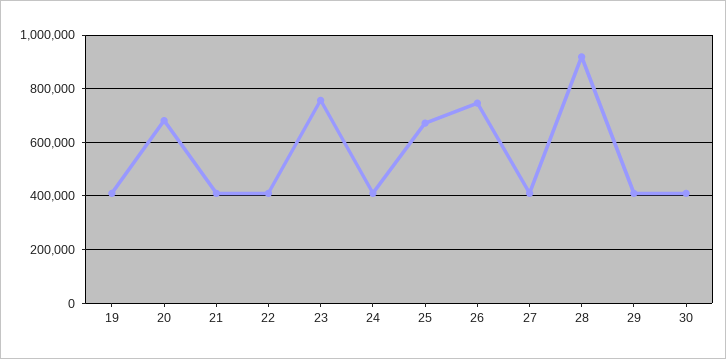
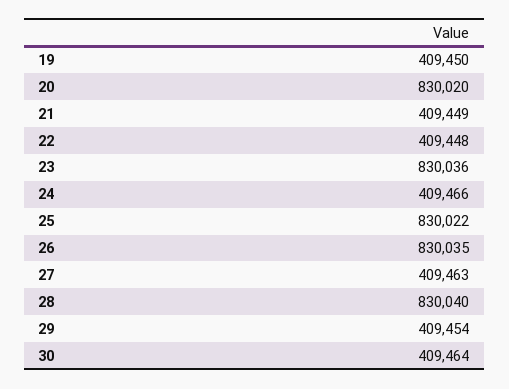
  {
    "19": 409450,
-   "20": 675000,
+   "20": 830020,
    "21": 409449,
    "22": 409448,
-   "23": 750000,
+   "23": 830036,
    "24": 409466,
-   "25": 675000,
+   "25": 830022,
-   "26": 750000,
+   "26": 830035,
    "27": 409463,
-   "28": 925000,
+   "28": 830040,
    "29": 409454,
    "30": 409464
  }

